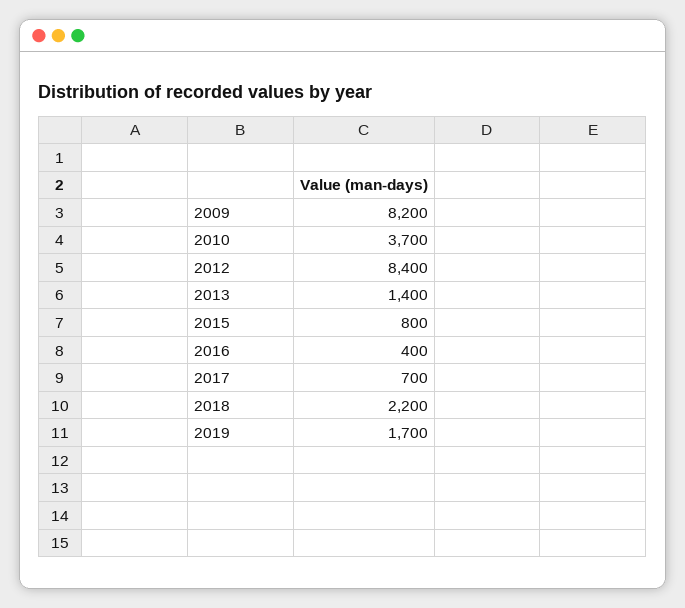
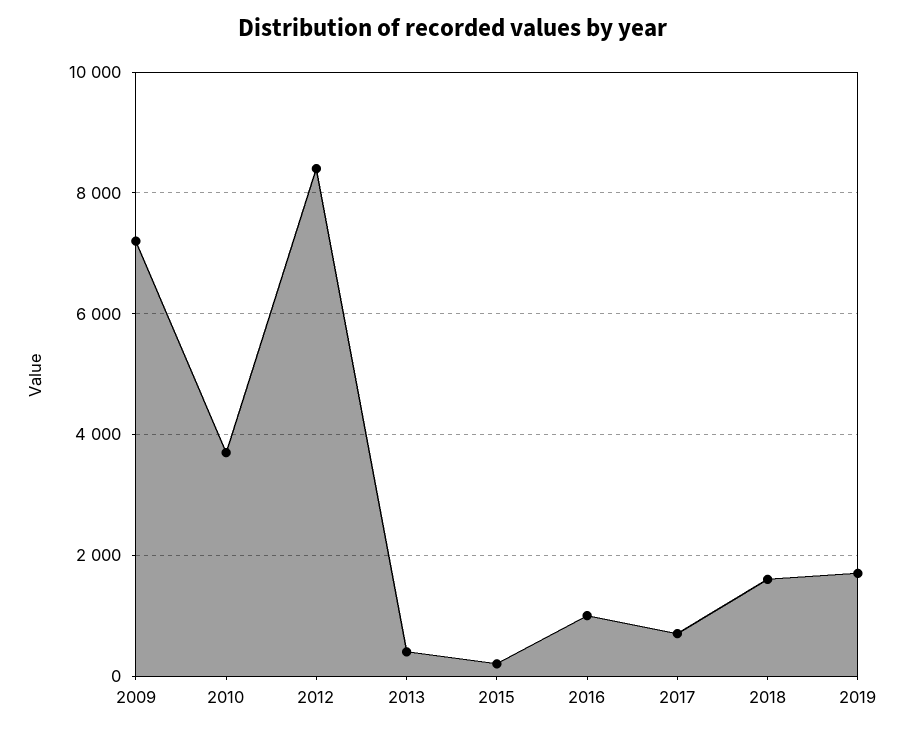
  {
-   "2009": 8200,
+   "2009": 7200,
    "2010": 3700,
    "2012": 8400,
-   "2013": 1400,
+   "2013": 400,
-   "2015": 800,
+   "2015": 200,
-   "2016": 400,
+   "2016": 1000,
    "2017": 700,
-   "2018": 2200,
+   "2018": 1600,
    "2019": 1700
  }

